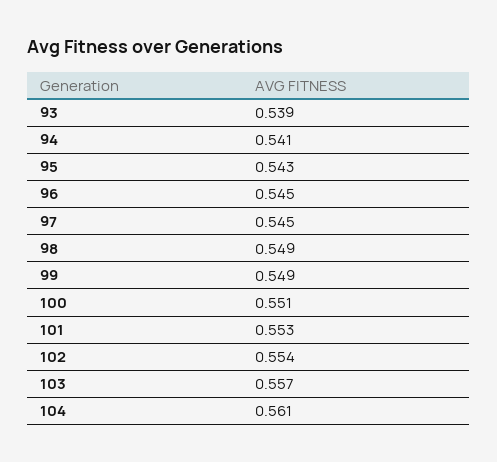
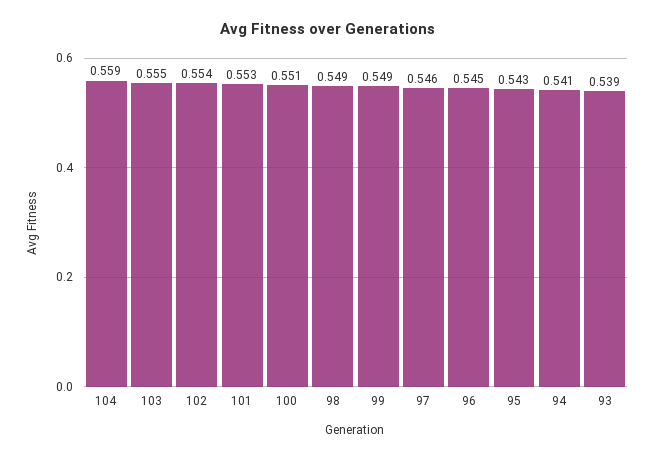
  {
    "93": 0.539,
    "94": 0.541,
    "95": 0.543,
    "96": 0.545,
-   "97": 0.545,
+   "97": 0.546,
    "98": 0.549,
    "99": 0.549,
    "100": 0.551,
    "101": 0.553,
    "102": 0.554,
-   "103": 0.557,
+   "103": 0.555,
-   "104": 0.561
+   "104": 0.559
  }

